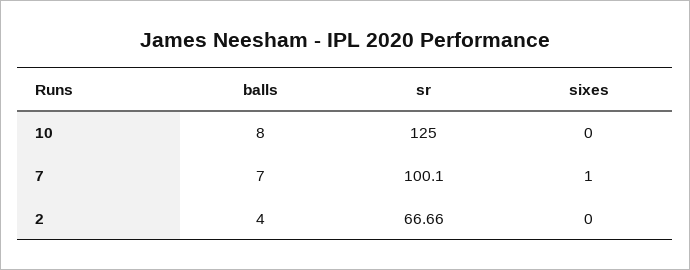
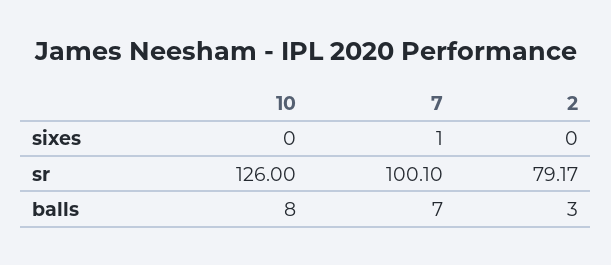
  {
    "balls": {
      "10": 8,
      "7": 7,
-     "2": 4
+     "2": 3
    },
    "sr": {
-     "10": 125,
+     "10": 126,
      "7": 100.1,
-     "2": 66.66
+     "2": 79.17
    },
    "sixes": {
      "10": 0,
      "7": 1,
      "2": 0
    }
  }

